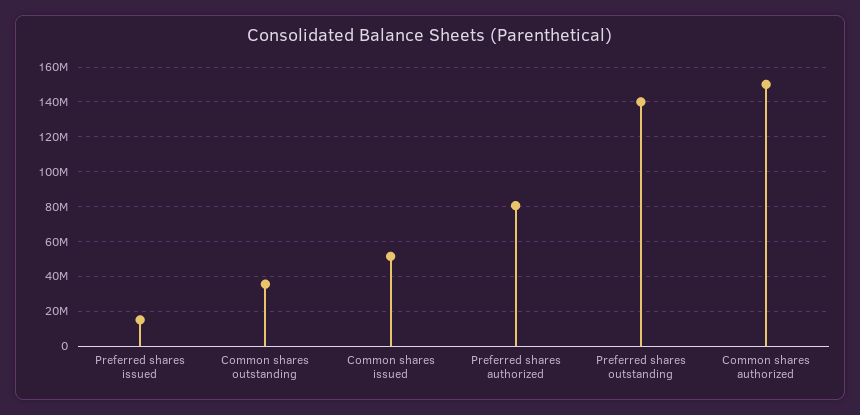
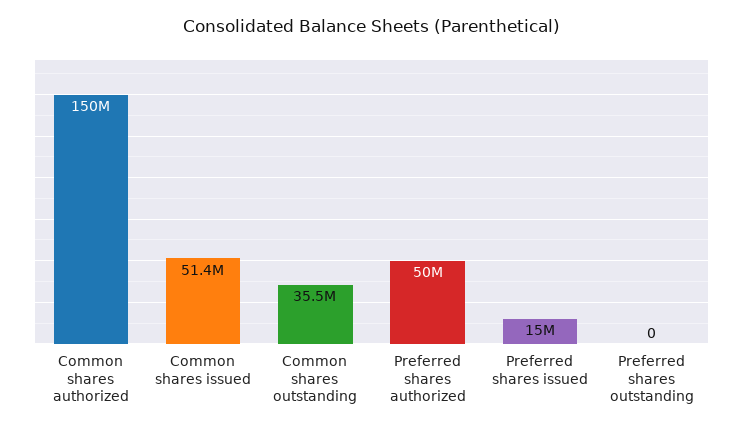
  {
    "Preferred shares issued": 15000000,
    "Common shares outstanding": 35500000,
    "Common shares issued": 51400000,
-   "Preferred shares authorized": 80000000,
+   "Preferred shares authorized": 50000000,
-   "Preferred shares outstanding": 140000000,
+   "Preferred shares outstanding": 0,
    "Common shares authorized": 150000000
  }

